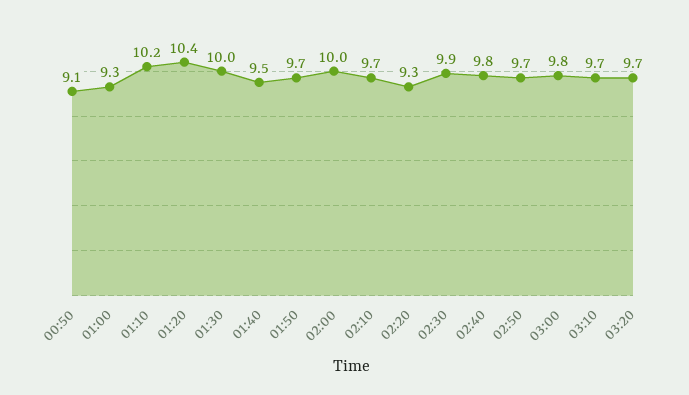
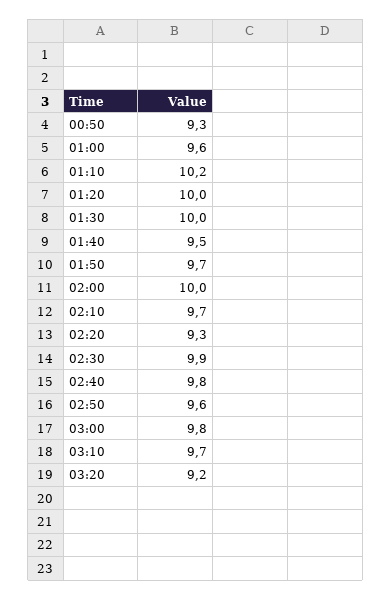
  {
-   "00:50": 9.1,
+   "00:50": 9.3,
-   "01:00": 9.3,
+   "01:00": 9.6,
    "01:10": 10.2,
-   "01:20": 10.4,
+   "01:20": 10,
    "01:30": 10,
    "01:40": 9.5,
    "01:50": 9.7,
    "02:00": 10,
    "02:10": 9.7,
    "02:20": 9.3,
    "02:30": 9.9,
    "02:40": 9.8,
-   "02:50": 9.7,
+   "02:50": 9.6,
    "03:00": 9.8,
    "03:10": 9.7,
-   "03:20": 9.7
+   "03:20": 9.2
  }

